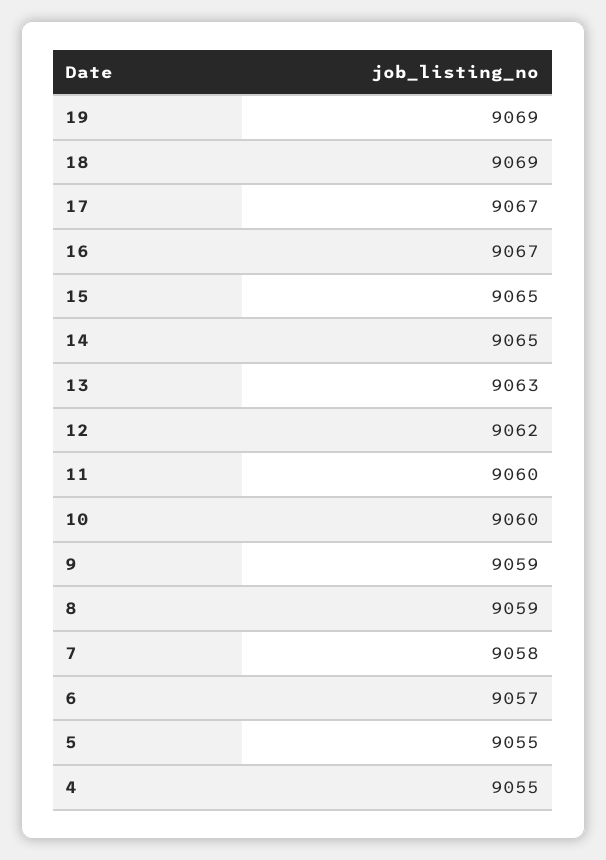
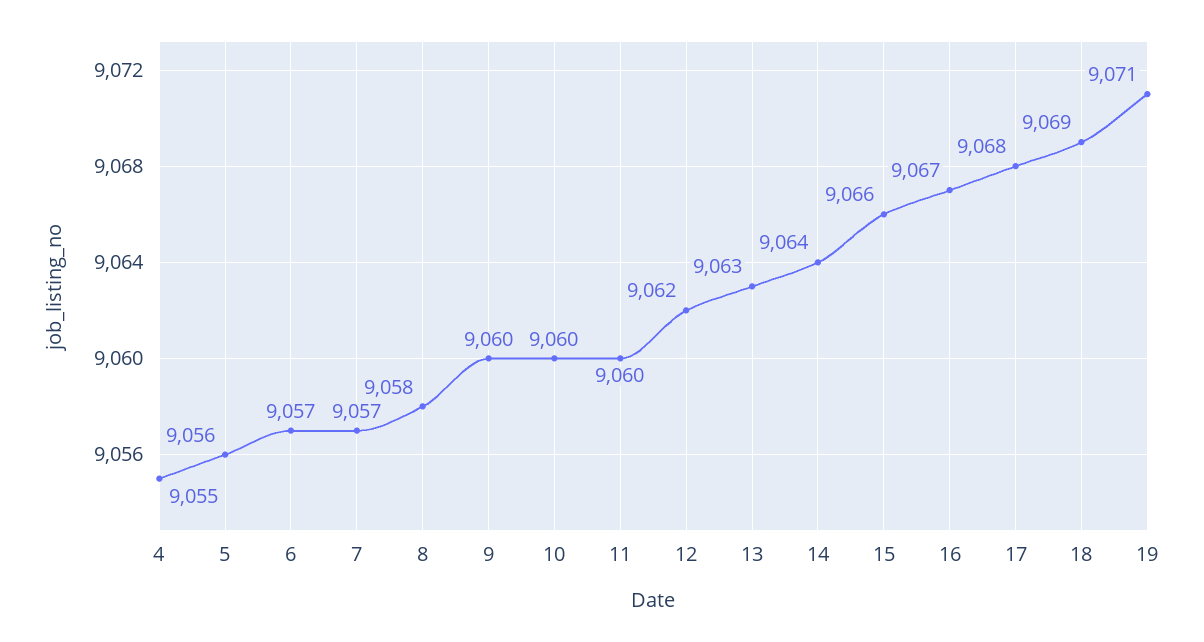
  {
-   "19": 9069,
+   "19": 9071,
    "18": 9069,
-   "17": 9067,
+   "17": 9068,
    "16": 9067,
-   "15": 9065,
+   "15": 9066,
-   "14": 9065,
+   "14": 9064,
    "13": 9063,
    "12": 9062,
    "11": 9060,
    "10": 9060,
-   "9": 9059,
+   "9": 9060,
-   "8": 9059,
+   "8": 9058,
-   "7": 9058,
+   "7": 9057,
    "6": 9057,
-   "5": 9055,
+   "5": 9056,
    "4": 9055
  }

